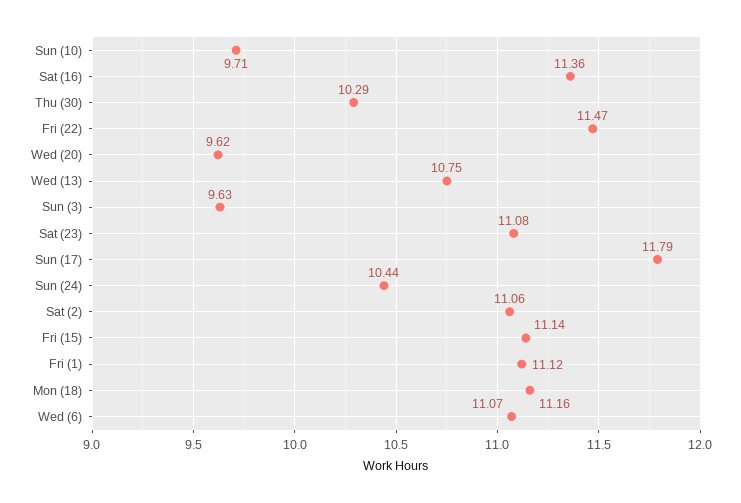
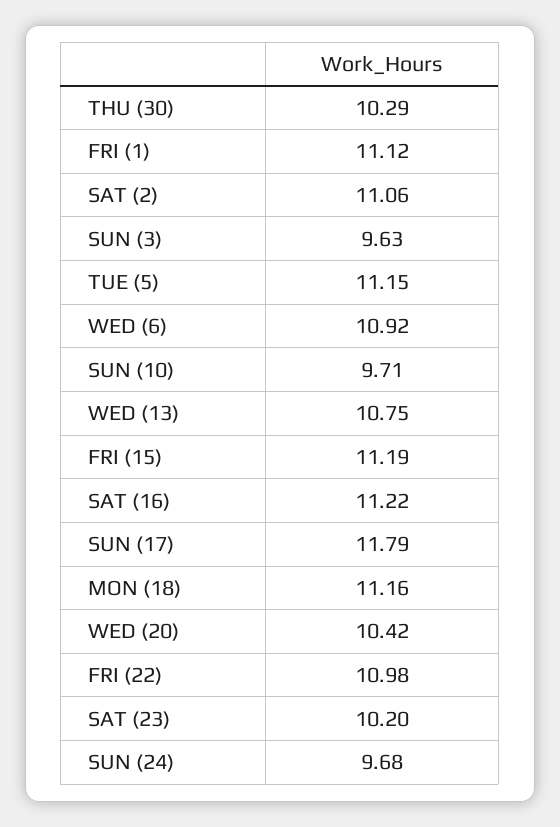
  {
    "Sun (10)": 9.71,
-   "Sat (16)": 11.36,
+   "Sat (16)": 11.22,
    "Thu (30)": 10.29,
-   "Fri (22)": 11.47,
+   "Fri (22)": 10.98,
-   "Wed (20)": 9.62,
+   "Wed (20)": 10.42,
    "Wed (13)": 10.75,
    "Sun (3)": 9.63,
-   "Sat (23)": 11.08,
+   "Sat (23)": 10.2,
    "Sun (17)": 11.79,
-   "Sun (24)": 10.44,
+   "Sun (24)": 9.68,
    "Sat (2)": 11.06,
-   "Fri (15)": 11.14,
+   "Fri (15)": 11.19,
    "Fri (1)": 11.12,
    "Mon (18)": 11.16,
-   "Wed (6)": 11.07
+   "Wed (6)": 10.92,
+   "TUE (5)": 11.15
  }

